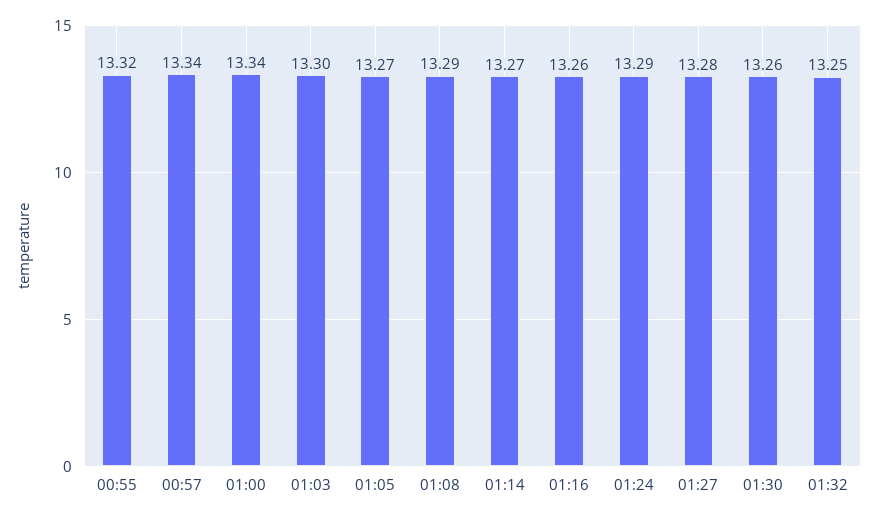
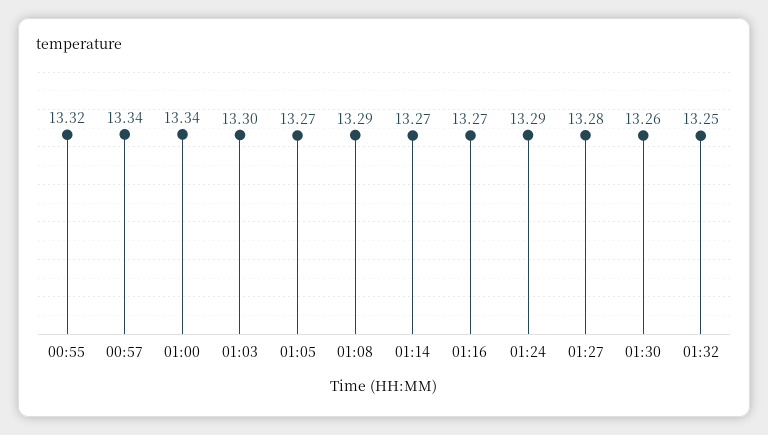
  {
    "00:55": 13.32,
    "00:57": 13.34,
    "01:00": 13.34,
    "01:03": 13.3,
    "01:05": 13.27,
    "01:08": 13.29,
    "01:14": 13.27,
-   "01:16": 13.26,
+   "01:16": 13.27,
    "01:24": 13.29,
    "01:27": 13.28,
    "01:30": 13.26,
    "01:32": 13.25
  }

